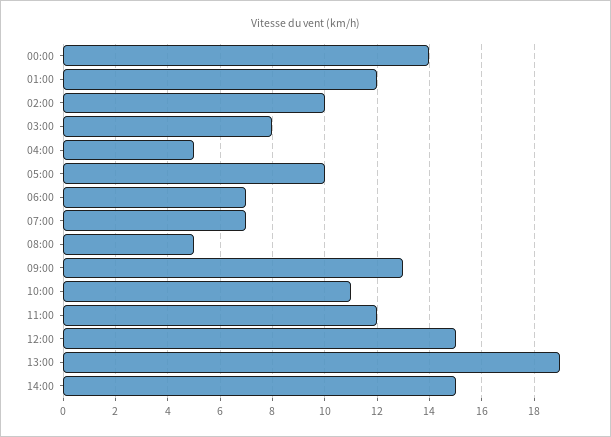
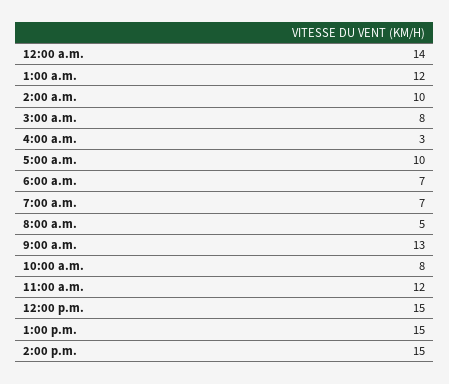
  {
    "00:00": 14,
    "01:00": 12,
    "02:00": 10,
    "03:00": 8,
-   "04:00": 5,
+   "04:00": 3,
    "05:00": 10,
    "06:00": 7,
    "07:00": 7,
    "08:00": 5,
    "09:00": 13,
-   "10:00": 11,
+   "10:00": 8,
    "11:00": 12,
    "12:00": 15,
-   "13:00": 19,
+   "13:00": 15,
    "14:00": 15
  }

